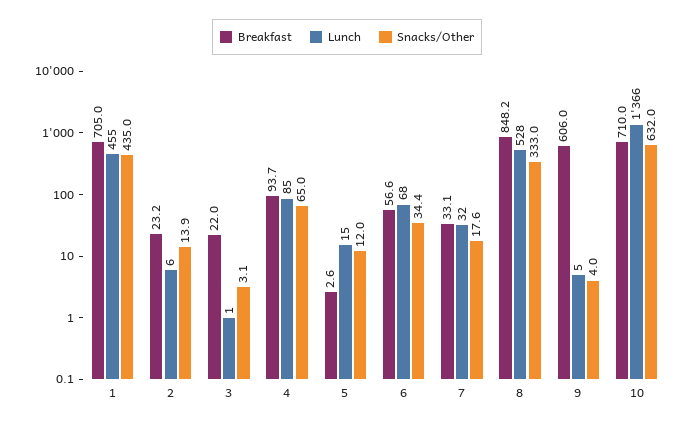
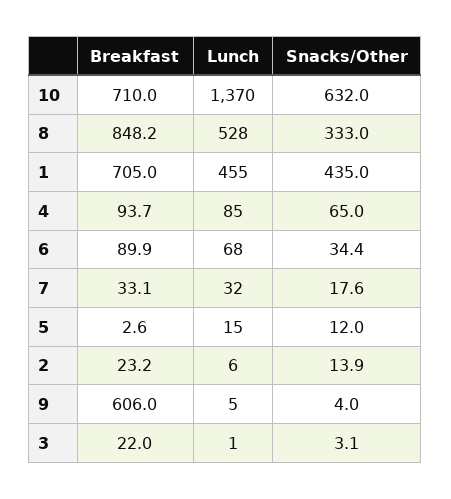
  {
    "Breakfast": {
      "1": 705,
      "2": 23.2,
      "3": 22,
      "4": 93.7,
      "5": 2.6,
-     "6": 56.6,
+     "6": 89.9,
      "7": 33.1,
      "8": 848.2,
      "9": 606,
      "10": 710
    },
    "Lunch": {
      "1": 455,
      "2": 6,
      "3": 1,
      "4": 85,
      "5": 15,
      "6": 68,
      "7": 32,
      "8": 528,
      "9": 5,
-     "10": 1366
+     "10": 1370
    },
    "Snacks/Other": {
      "1": 435,
      "2": 13.9,
      "3": 3.1,
      "4": 65,
      "5": 12,
      "6": 34.4,
      "7": 17.6,
      "8": 333,
      "9": 4,
      "10": 632
    }
  }

